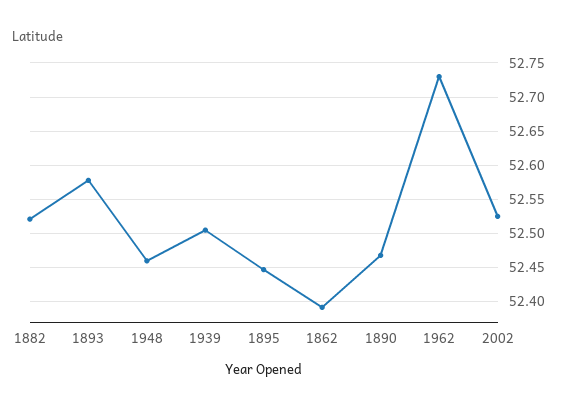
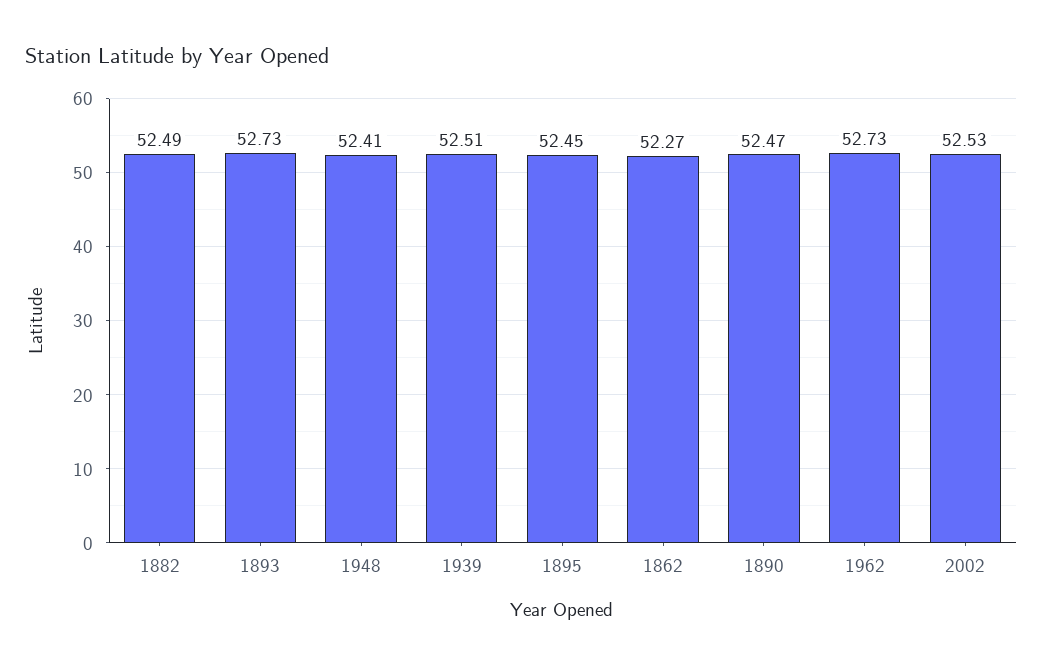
  {
-   "1882": 52.52,
+   "1882": 52.49,
-   "1893": 52.58,
+   "1893": 52.73,
-   "1948": 52.46,
+   "1948": 52.41,
    "1939": 52.51,
    "1895": 52.45,
-   "1862": 52.39,
+   "1862": 52.27,
    "1890": 52.47,
    "1962": 52.73,
    "2002": 52.53
  }

